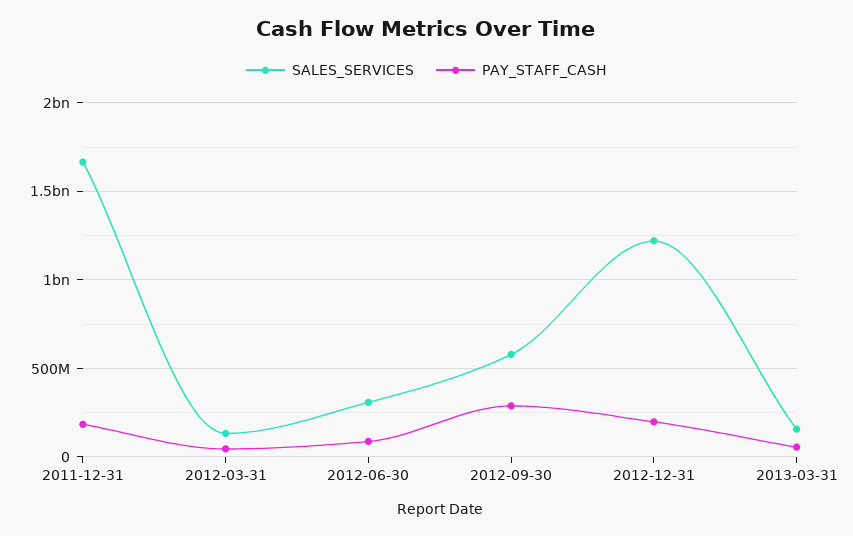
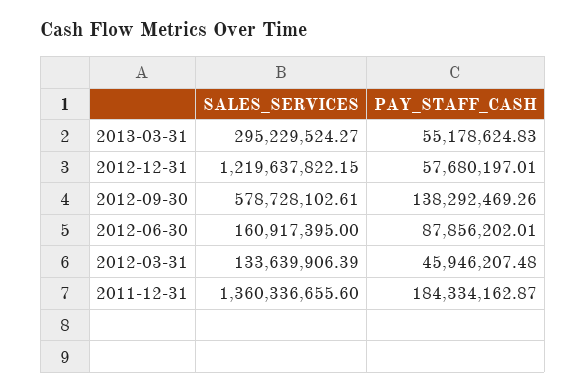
  {
    "SALES_SERVICES": {
-     "2011-12-31": 1650000000,
+     "2011-12-31": 1360336655.6,
      "2012-03-31": 133639906.39,
-     "2012-06-30": 300000000,
+     "2012-06-30": 160917395,
      "2012-09-30": 578728102.61,
      "2012-12-31": 1219637822.15,
-     "2013-03-31": 150000000
+     "2013-03-31": 295229524.27
    },
    "PAY_STAFF_CASH": {
      "2011-12-31": 184334162.87,
      "2012-03-31": 45946207.48,
      "2012-06-30": 87856202.01,
-     "2012-09-30": 300000000,
+     "2012-09-30": 138292469.26,
-     "2012-12-31": 200000000,
+     "2012-12-31": 57680197.01,
      "2013-03-31": 55178624.83
    }
  }

